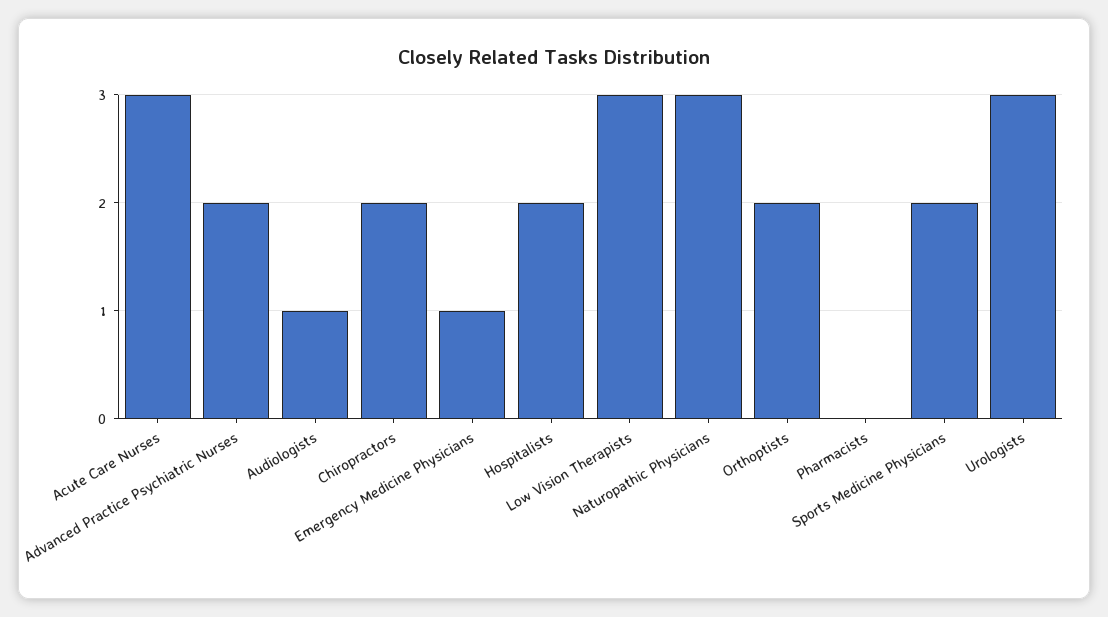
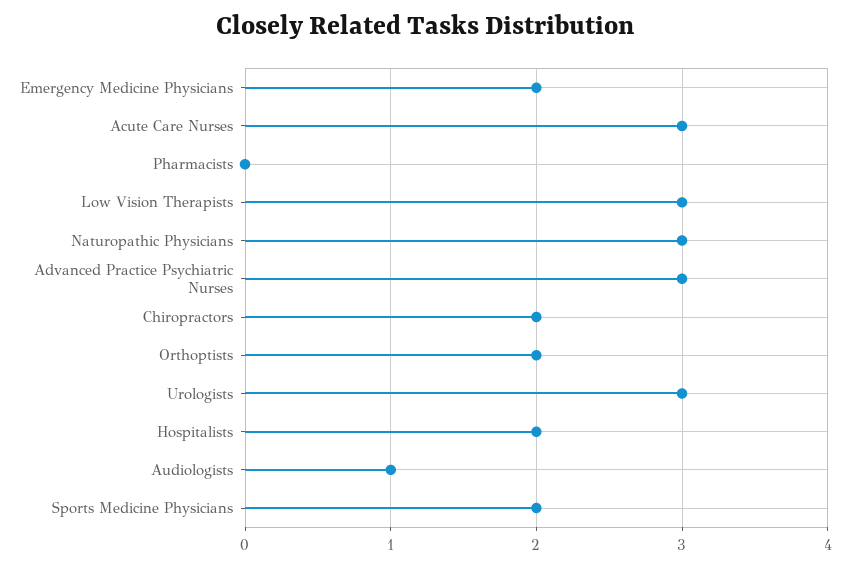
  {
    "Acute Care Nurses": 3,
-   "Advanced Practice Psychiatric Nurses": 2,
+   "Advanced Practice Psychiatric Nurses": 3,
    "Audiologists": 1,
    "Chiropractors": 2,
-   "Emergency Medicine Physicians": 1,
+   "Emergency Medicine Physicians": 2,
    "Hospitalists": 2,
    "Low Vision Therapists": 3,
    "Naturopathic Physicians": 3,
    "Orthoptists": 2,
    "Pharmacists": 0,
    "Sports Medicine Physicians": 2,
    "Urologists": 3
  }

